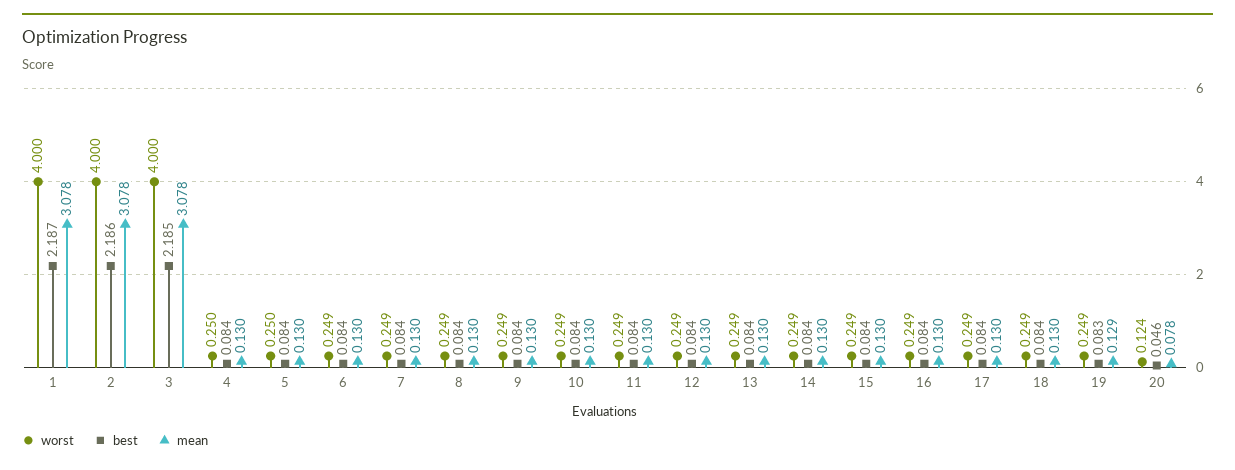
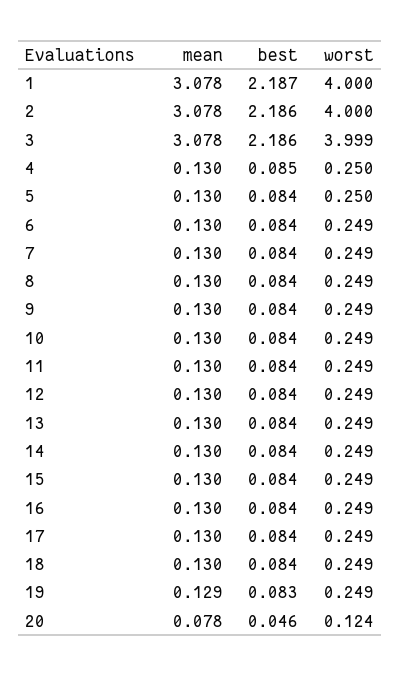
  {
    "worst": {
      "1": 4,
      "2": 4,
-     "3": 4,
+     "3": 3.999,
      "4": 0.25,
      "5": 0.25,
      "6": 0.249,
      "7": 0.249,
      "8": 0.249,
      "9": 0.249,
      "10": 0.249,
      "11": 0.249,
      "12": 0.249,
      "13": 0.249,
      "14": 0.249,
      "15": 0.249,
      "16": 0.249,
      "17": 0.249,
      "18": 0.249,
      "19": 0.249,
      "20": 0.124
    },
    "best": {
      "1": 2.187,
      "2": 2.186,
-     "3": 2.185,
+     "3": 2.186,
-     "4": 0.084,
+     "4": 0.085,
      "5": 0.084,
      "6": 0.084,
      "7": 0.084,
      "8": 0.084,
      "9": 0.084,
      "10": 0.084,
      "11": 0.084,
      "12": 0.084,
      "13": 0.084,
      "14": 0.084,
      "15": 0.084,
      "16": 0.084,
      "17": 0.084,
      "18": 0.084,
      "19": 0.083,
      "20": 0.046
    },
    "mean": {
      "1": 3.078,
      "2": 3.078,
      "3": 3.078,
      "4": 0.13,
      "5": 0.13,
      "6": 0.13,
      "7": 0.13,
      "8": 0.13,
      "9": 0.13,
      "10": 0.13,
      "11": 0.13,
      "12": 0.13,
      "13": 0.13,
      "14": 0.13,
      "15": 0.13,
      "16": 0.13,
      "17": 0.13,
      "18": 0.13,
      "19": 0.129,
      "20": 0.078
    }
  }

